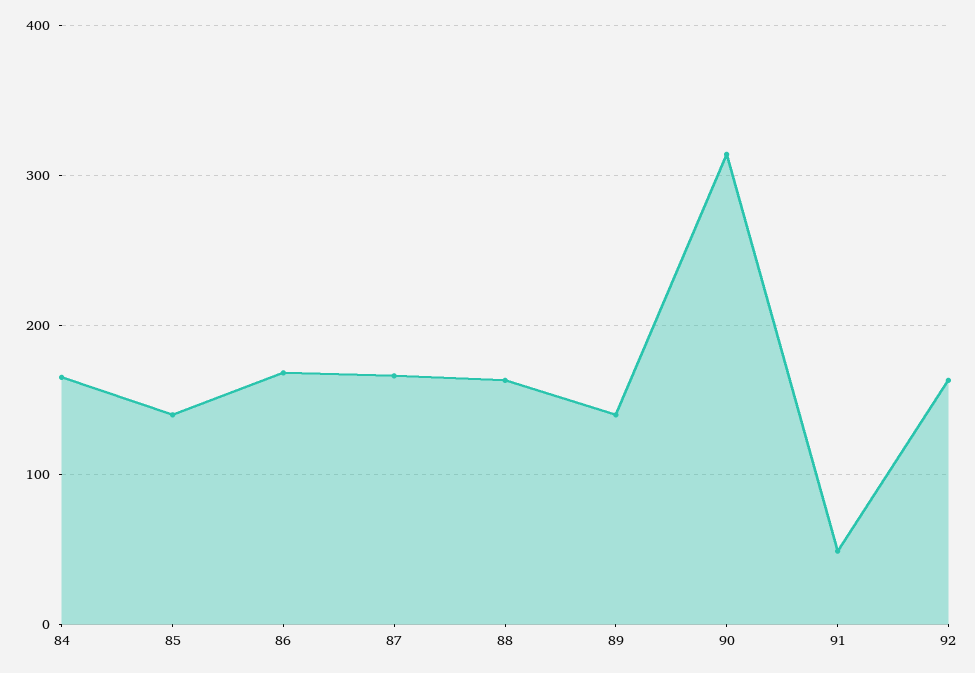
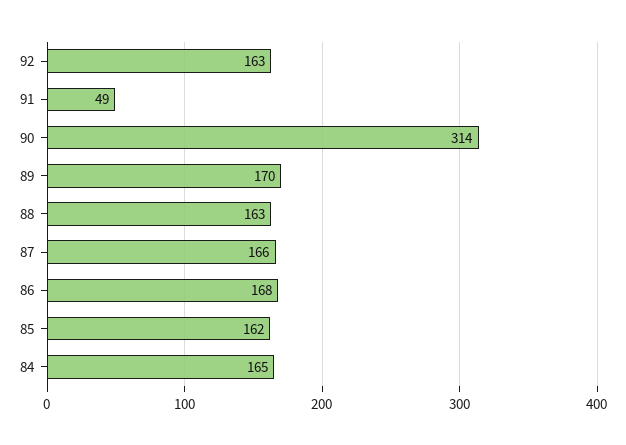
  {
    "84": 165,
-   "85": 140,
+   "85": 162,
    "86": 168,
    "87": 166,
    "88": 163,
-   "89": 140,
+   "89": 170,
    "90": 314,
    "91": 49,
    "92": 163
  }

